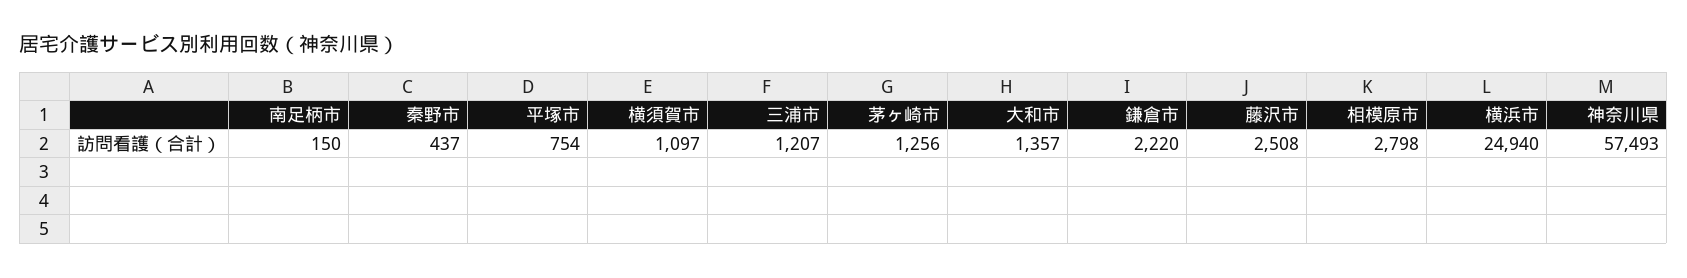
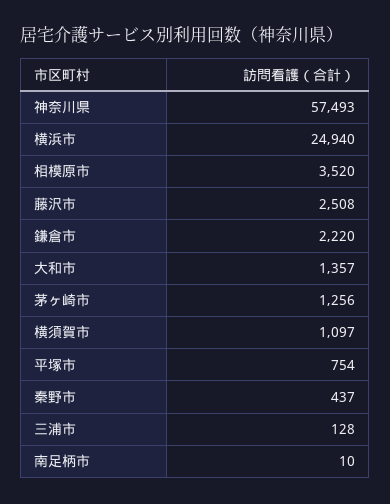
  {
-   "南足柄市": 150,
+   "南足柄市": 10,
    "秦野市": 437,
    "平塚市": 754,
    "横須賀市": 1097,
-   "三浦市": 1207,
+   "三浦市": 128,
    "茅ヶ崎市": 1256,
    "大和市": 1357,
    "鎌倉市": 2220,
    "藤沢市": 2508,
-   "相模原市": 2798,
+   "相模原市": 3520,
    "横浜市": 24940,
    "神奈川県": 57493
  }

